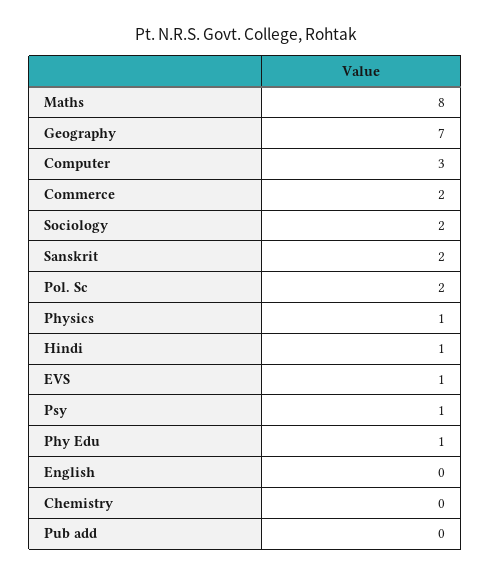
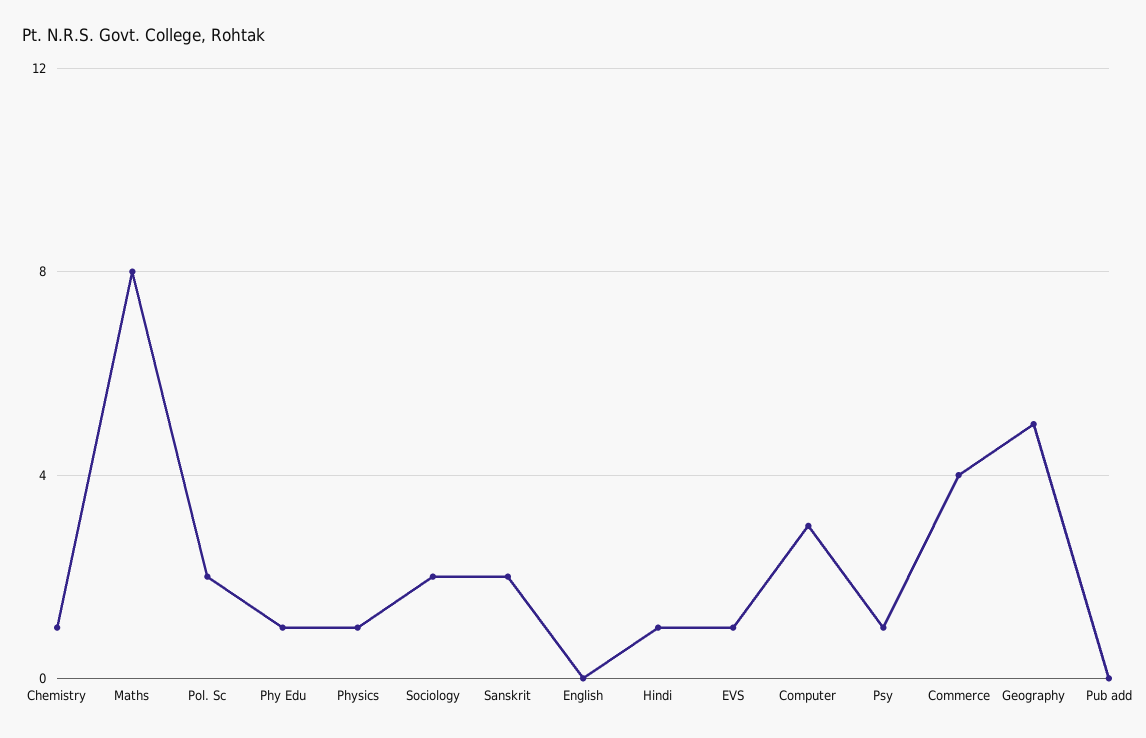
  {
    "Maths": 8,
-   "Geography": 7,
+   "Geography": 5,
    "Computer": 3,
-   "Commerce": 2,
+   "Commerce": 4,
    "Sociology": 2,
    "Sanskrit": 2,
    "Pol. Sc": 2,
    "Physics": 1,
    "Hindi": 1,
    "EVS": 1,
    "Psy": 1,
    "Phy Edu": 1,
    "English": 0,
-   "Chemistry": 0,
+   "Chemistry": 1,
    "Pub add": 0
  }

